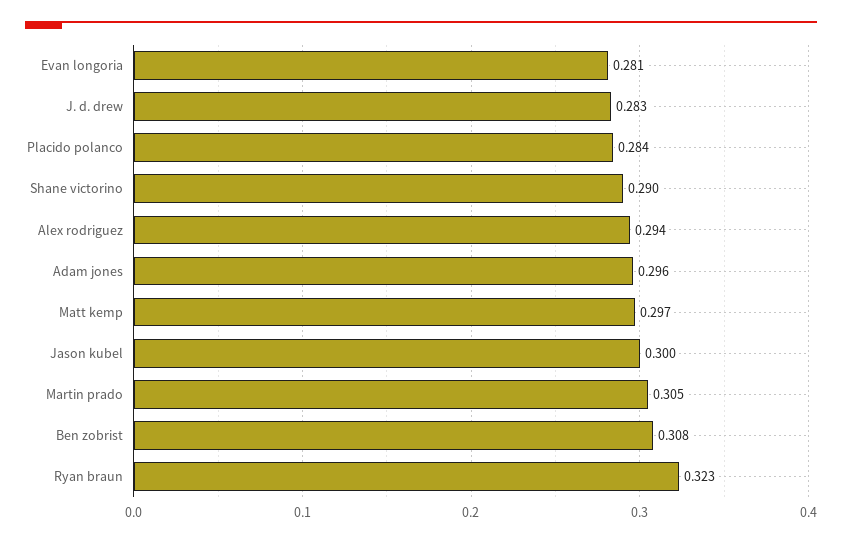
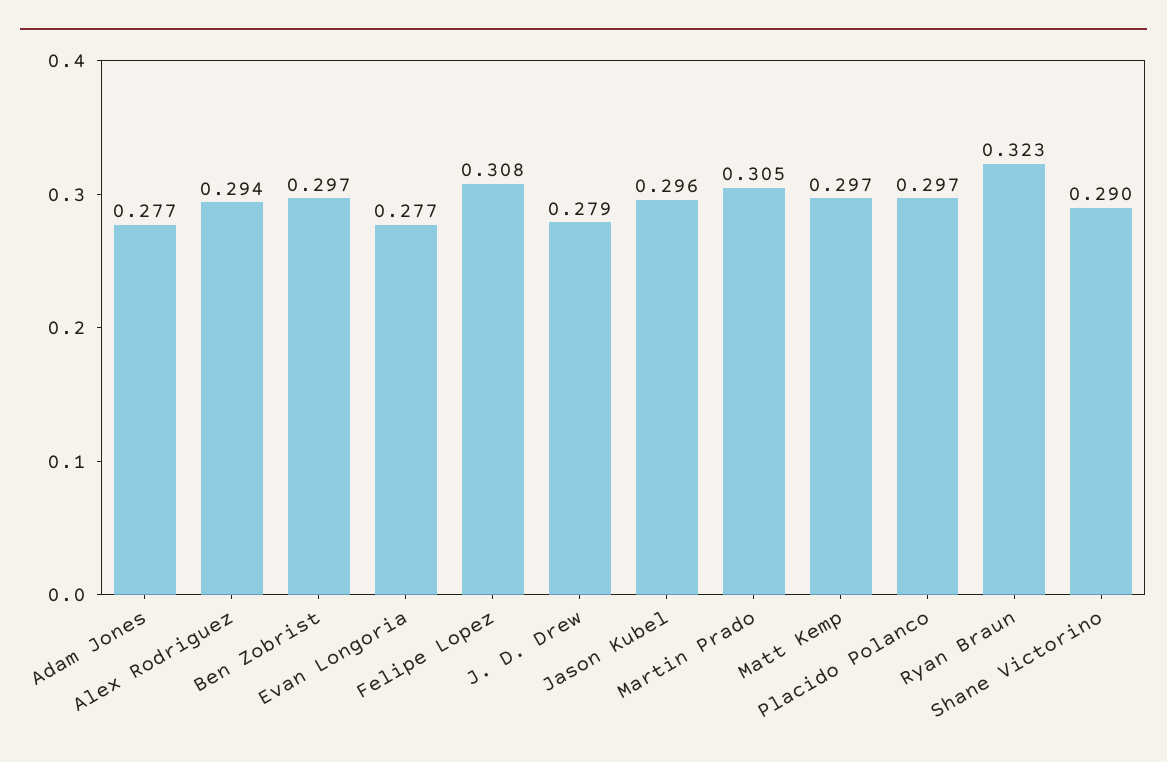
  {
-   "Evan longoria": 0.281,
+   "Evan longoria": 0.277,
-   "J. d. drew": 0.283,
+   "J. d. drew": 0.279,
-   "Placido polanco": 0.284,
+   "Placido polanco": 0.297,
    "Shane victorino": 0.29,
    "Alex rodriguez": 0.294,
-   "Adam jones": 0.296,
+   "Adam jones": 0.277,
    "Matt kemp": 0.297,
-   "Jason kubel": 0.3,
+   "Jason kubel": 0.296,
    "Martin prado": 0.305,
-   "Ben zobrist": 0.308,
+   "Ben zobrist": 0.297,
-   "Ryan braun": 0.323
+   "Ryan braun": 0.323,
+   "Felipe Lopez": 0.308
  }

